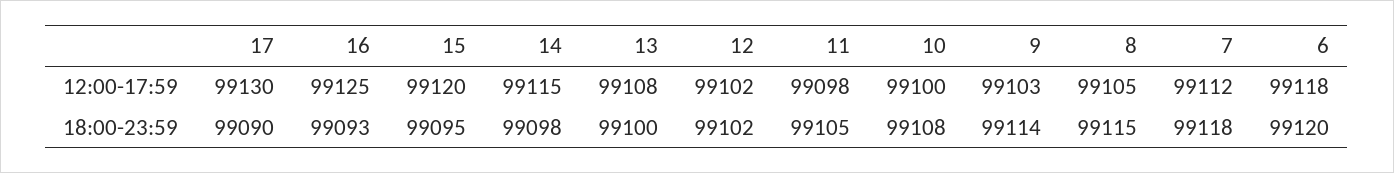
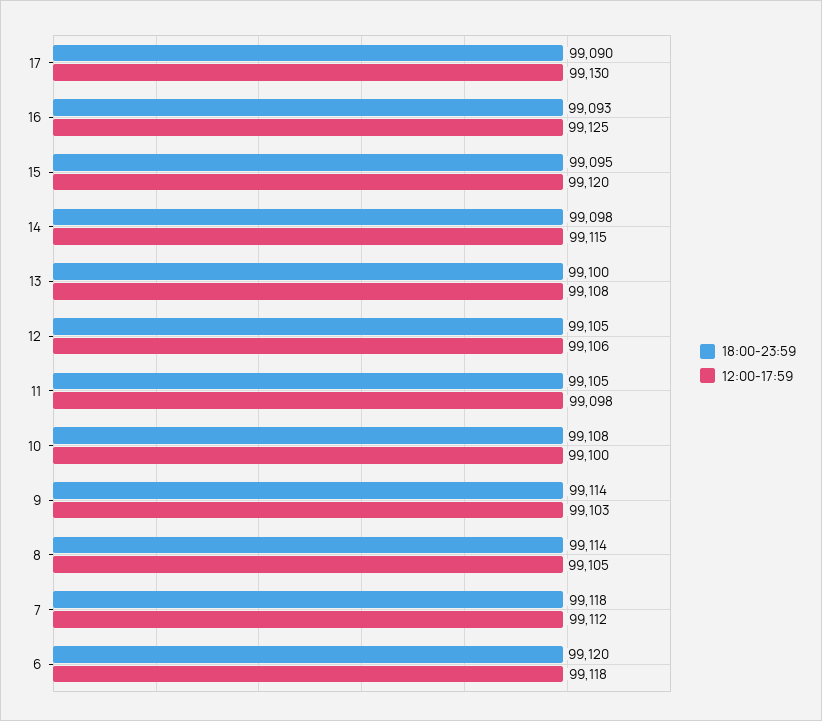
  {
    "12:00-17:59": {
      "17": 99130,
      "16": 99125,
      "15": 99120,
      "14": 99115,
      "13": 99108,
-     "12": 99102,
+     "12": 99106,
      "11": 99098,
      "10": 99100,
      "9": 99103,
      "8": 99105,
      "7": 99112,
      "6": 99118
    },
    "18:00-23:59": {
      "17": 99090,
      "16": 99093,
      "15": 99095,
      "14": 99098,
      "13": 99100,
-     "12": 99102,
+     "12": 99105,
      "11": 99105,
      "10": 99108,
      "9": 99114,
-     "8": 99115,
+     "8": 99114,
      "7": 99118,
      "6": 99120
    }
  }

